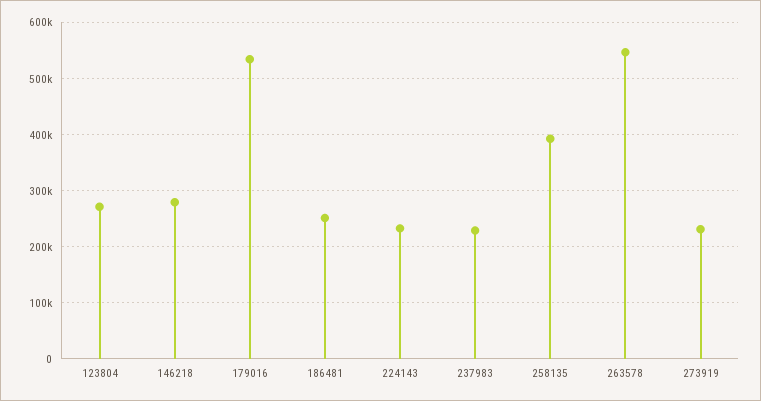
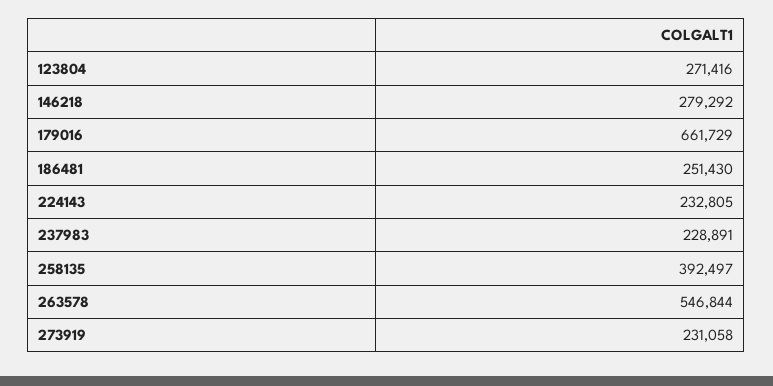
  {
    "123804": 271416,
    "146218": 279292,
-   "179016": 540000,
+   "179016": 661729,
    "186481": 251430,
    "224143": 232805,
    "237983": 228891,
    "258135": 392497,
    "263578": 546844,
    "273919": 231058
  }

